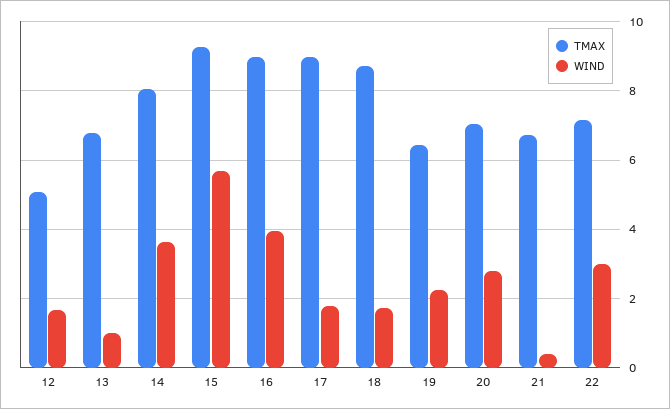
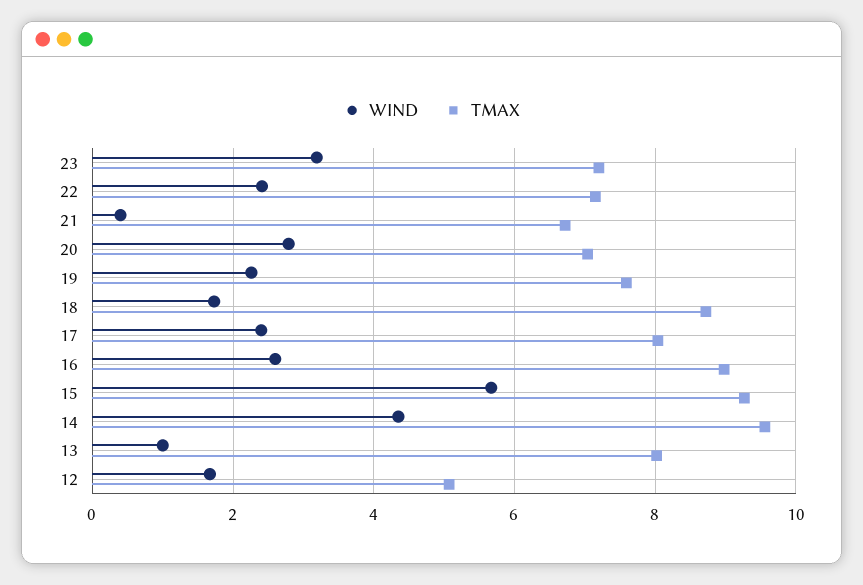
  {
    "TMAX": {
      "12": 5,
-     "13": 6.8,
+     "13": 8,
-     "14": 8,
+     "14": 9.6,
      "15": 9.2,
      "16": 9,
-     "17": 9,
+     "17": 8,
      "18": 8.8,
-     "19": 6.4,
+     "19": 7.6,
      "20": 7,
      "21": 6.8,
-     "22": 7.2
+     "22": 7.2,
+     "23": 7.2
    },
    "WIND": {
      "12": 1.6,
      "13": 1,
-     "14": 3.6,
+     "14": 4.4,
      "15": 5.6,
-     "16": 4,
+     "16": 2.6,
-     "17": 1.8,
+     "17": 2.4,
      "18": 1.8,
      "19": 2.2,
      "20": 2.8,
      "21": 0.4,
-     "22": 3
+     "22": 2.4,
+     "23": 3.2
    }
  }

